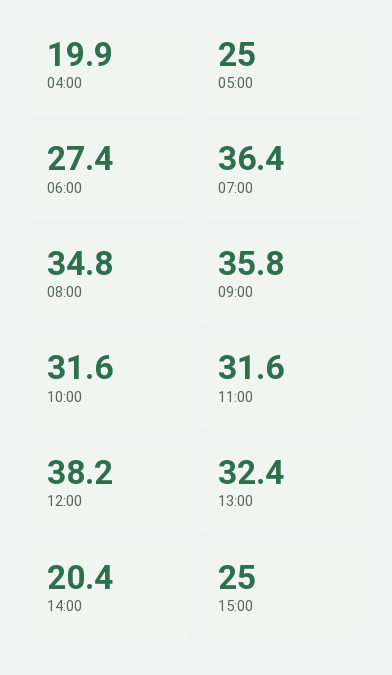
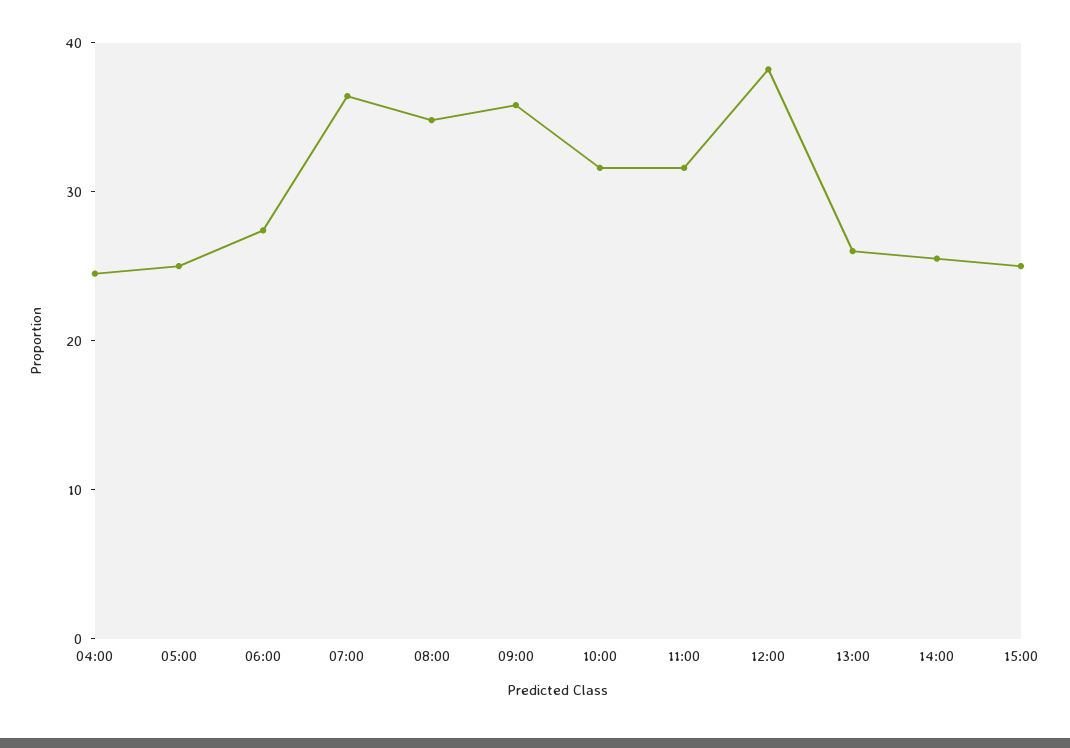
  {
-   "04:00": 19.9,
+   "04:00": 24,
    "05:00": 25,
    "06:00": 27.4,
    "07:00": 36.4,
    "08:00": 34.8,
    "09:00": 35.8,
    "10:00": 31.6,
    "11:00": 31.6,
    "12:00": 38.2,
-   "13:00": 32.4,
+   "13:00": 26,
-   "14:00": 20.4,
+   "14:00": 26,
    "15:00": 25
  }

